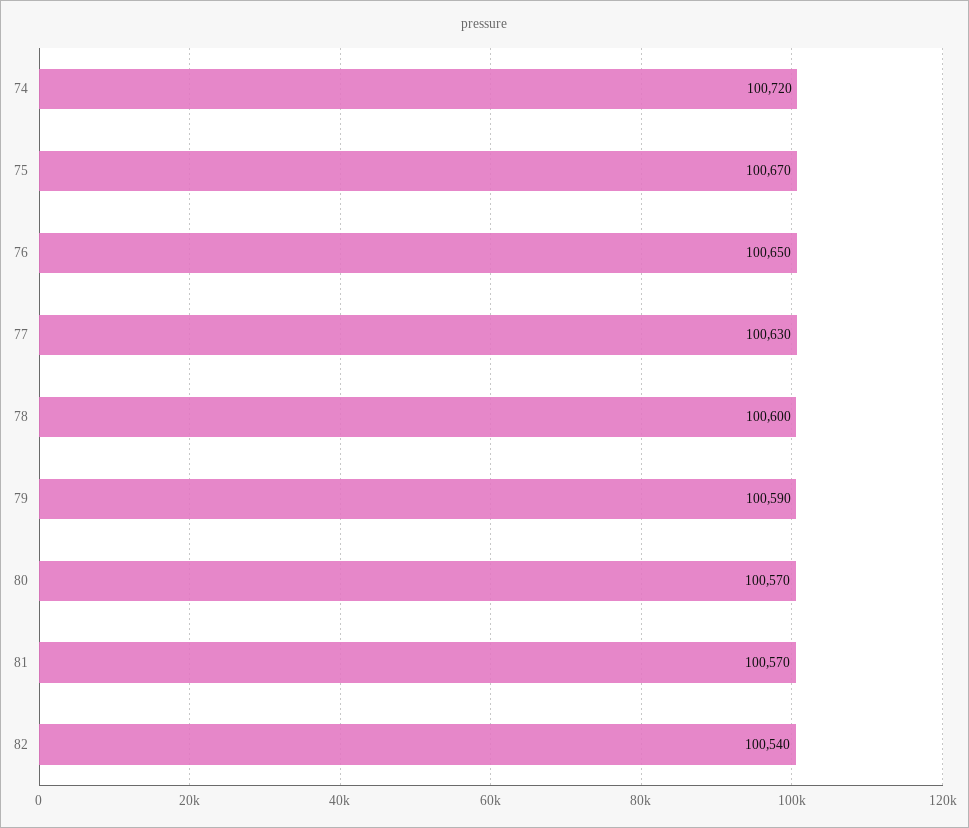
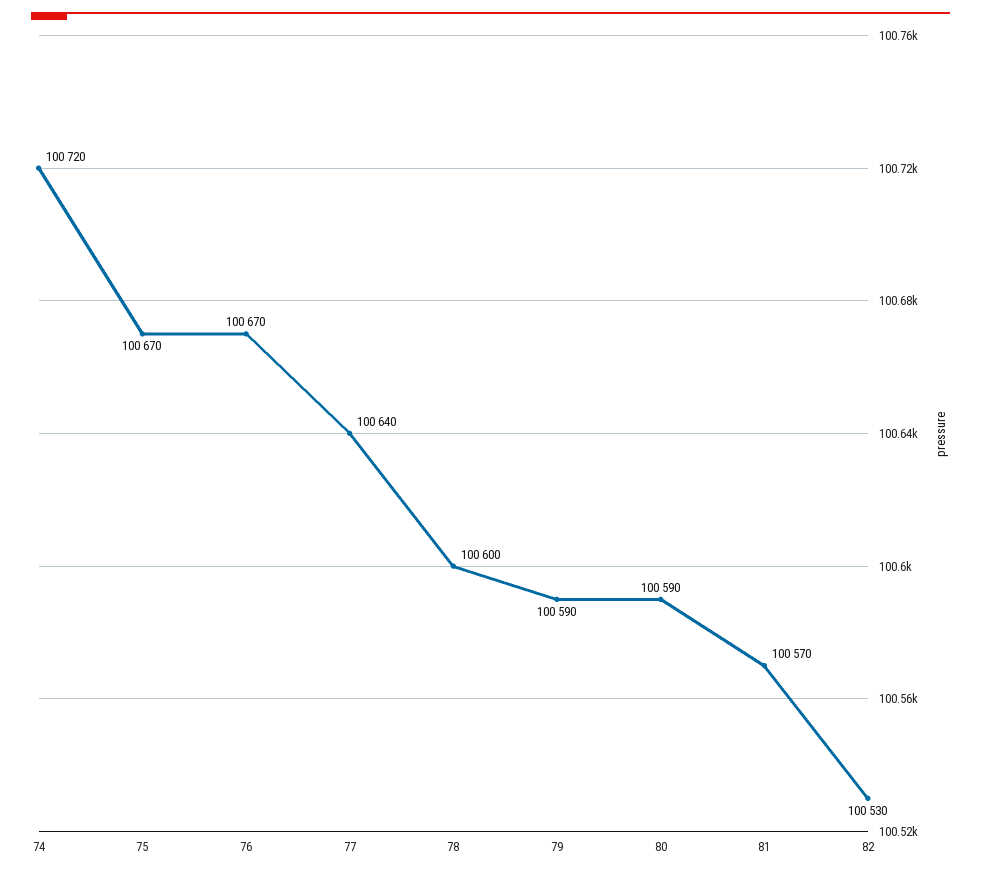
  {
    "74": 100720,
    "75": 100670,
-   "76": 100650,
+   "76": 100670,
-   "77": 100630,
+   "77": 100640,
    "78": 100600,
    "79": 100590,
-   "80": 100570,
+   "80": 100590,
    "81": 100570,
-   "82": 100540
+   "82": 100530
  }

